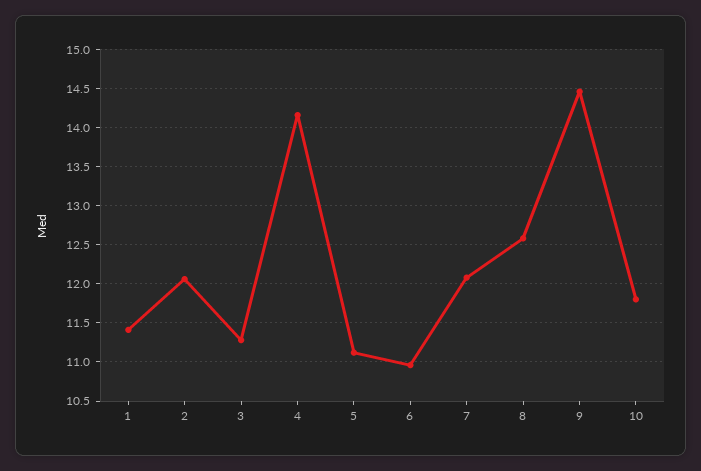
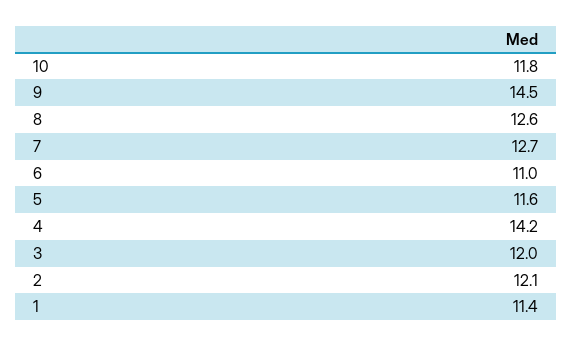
  {
    "1": 11.4,
    "2": 12.1,
-   "3": 11.3,
+   "3": 12,
    "4": 14.2,
-   "5": 11.1,
+   "5": 11.6,
    "6": 11,
-   "7": 12.1,
+   "7": 12.7,
    "8": 12.6,
    "9": 14.5,
    "10": 11.8
  }

